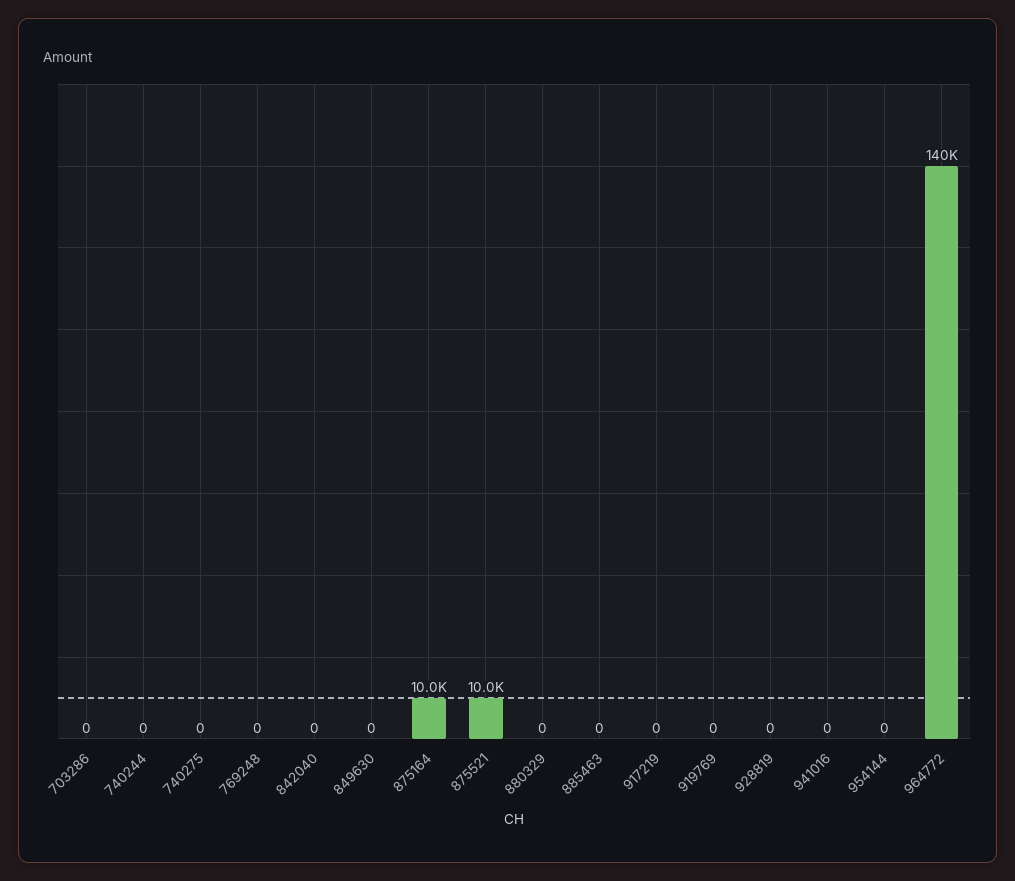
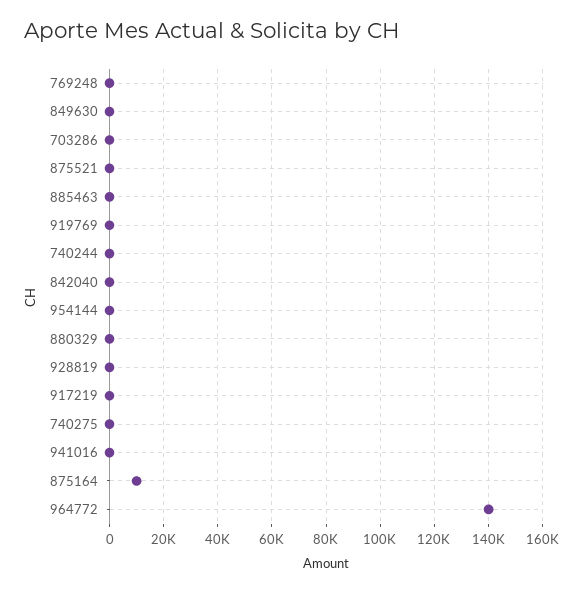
  {
    "703286": 0,
    "740244": 0,
    "740275": 0,
    "769248": 0,
    "842040": 0,
    "849630": 0,
    "875164": 10000,
-   "875521": 10000,
+   "875521": 0,
    "880329": 0,
    "885463": 0,
    "917219": 0,
    "919769": 0,
    "928819": 0,
    "941016": 0,
    "954144": 0,
    "964772": 140000
  }

